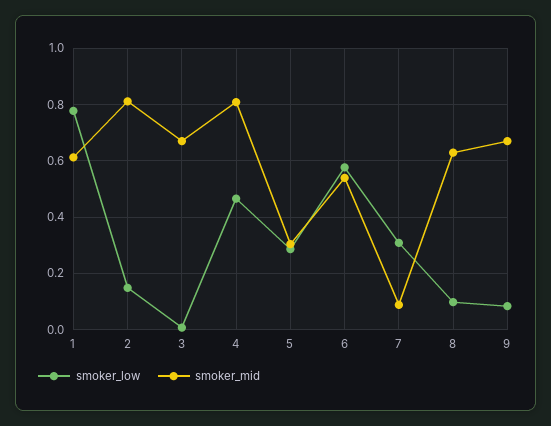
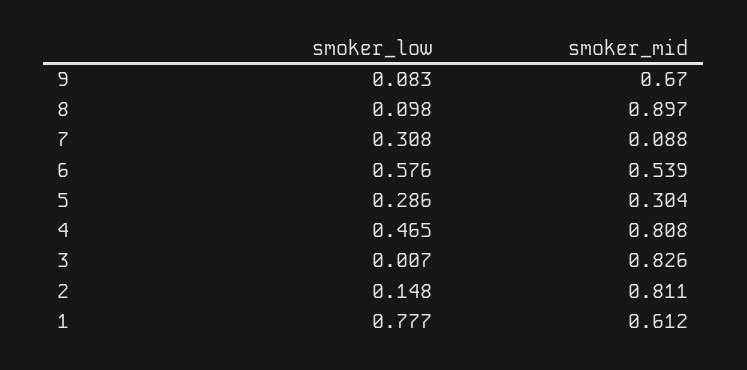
  {
    "smoker_low": {
      "1": 0.777,
      "2": 0.148,
      "3": 0.007,
      "4": 0.465,
      "5": 0.286,
      "6": 0.576,
      "7": 0.308,
      "8": 0.098,
      "9": 0.083
    },
    "smoker_mid": {
      "1": 0.612,
      "2": 0.811,
-     "3": 0.675,
+     "3": 0.826,
      "4": 0.808,
      "5": 0.304,
      "6": 0.539,
      "7": 0.088,
-     "8": 0.625,
+     "8": 0.897,
      "9": 0.67
    }
  }

